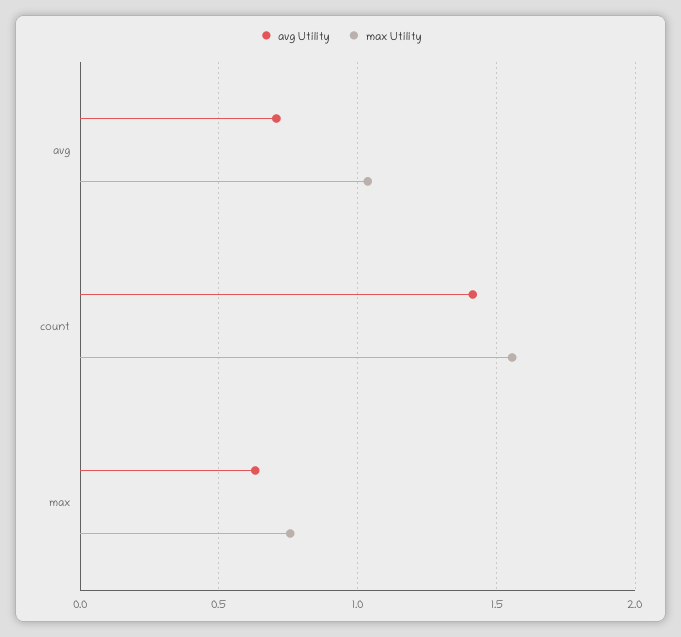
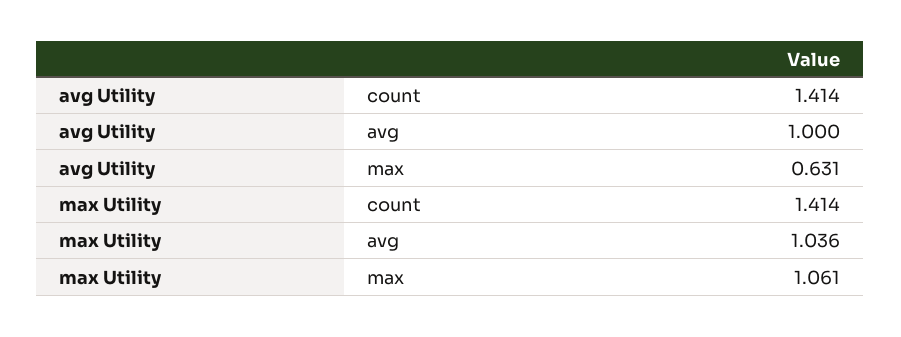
  {
    "avg Utility": {
-     "avg": 0.7,
+     "avg": 1,
      "count": 1.414,
      "max": 0.631
    },
    "max Utility": {
      "avg": 1.036,
-     "count": 1.55,
+     "count": 1.414,
-     "max": 0.75
+     "max": 1.061
    }
  }

